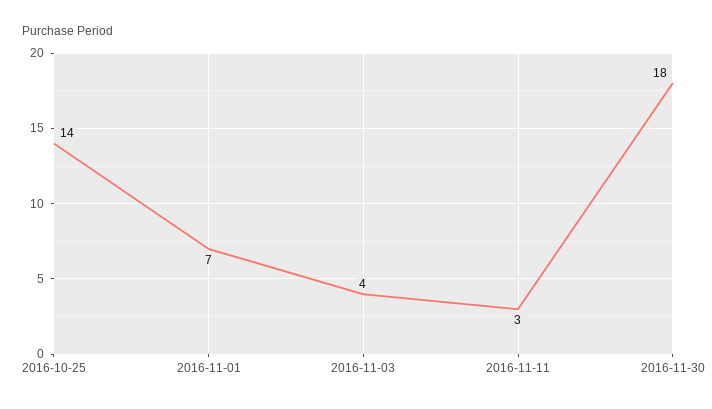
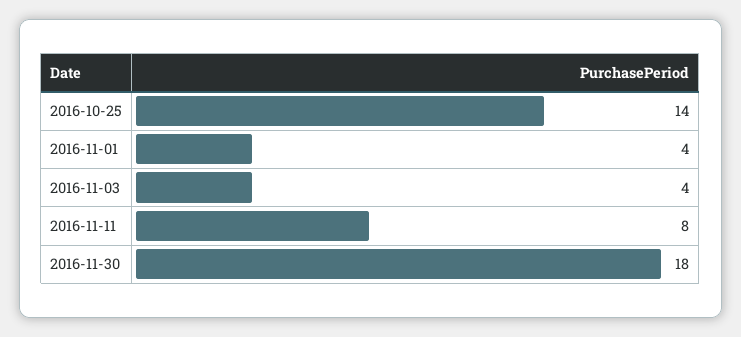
  {
    "2016-10-25": 14,
-   "2016-11-01": 7,
+   "2016-11-01": 4,
    "2016-11-03": 4,
-   "2016-11-11": 3,
+   "2016-11-11": 8,
    "2016-11-30": 18
  }

